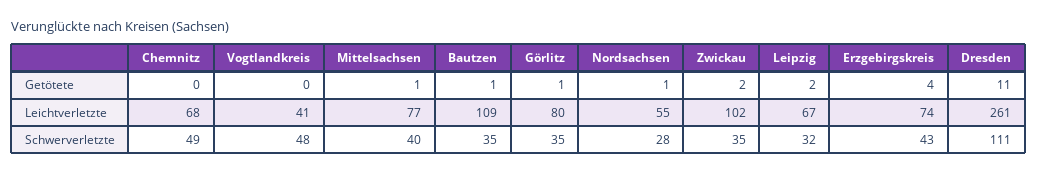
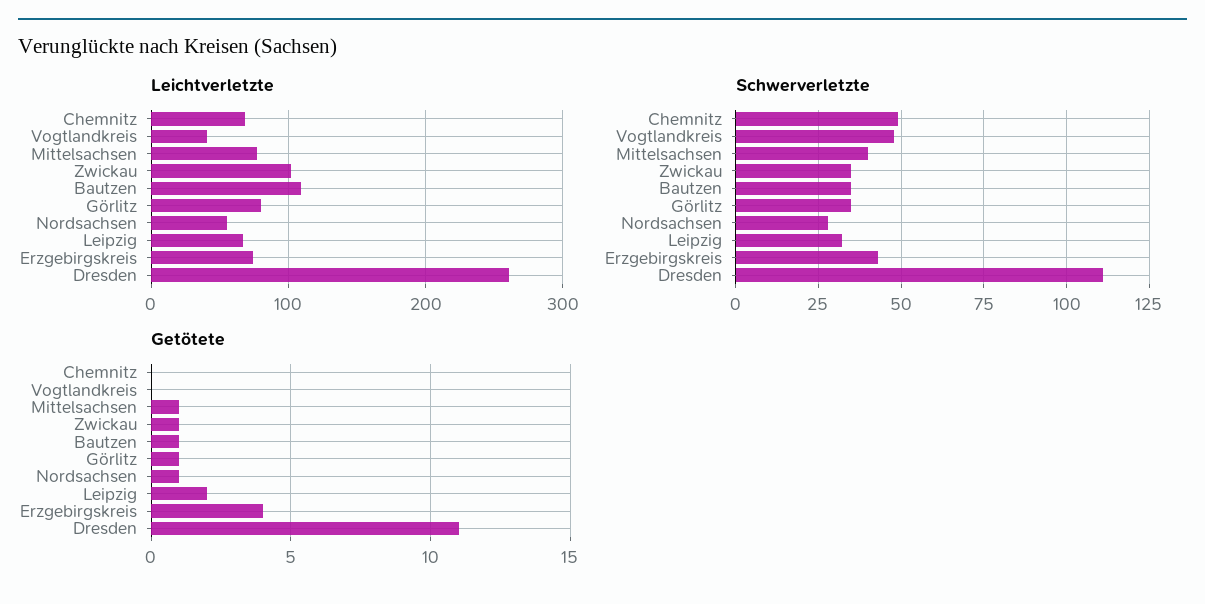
  {
    "Getötete": {
      "Chemnitz": 0,
      "Vogtlandkreis": 0,
      "Mittelsachsen": 1,
      "Bautzen": 1,
      "Görlitz": 1,
      "Nordsachsen": 1,
-     "Zwickau": 2,
+     "Zwickau": 1,
      "Leipzig": 2,
      "Erzgebirgskreis": 4,
      "Dresden": 11
    },
    "Leichtverletzte": {
      "Chemnitz": 68,
      "Vogtlandkreis": 41,
      "Mittelsachsen": 77,
      "Bautzen": 109,
      "Görlitz": 80,
      "Nordsachsen": 55,
      "Zwickau": 102,
      "Leipzig": 67,
      "Erzgebirgskreis": 74,
      "Dresden": 261
    },
    "Schwerverletzte": {
      "Chemnitz": 49,
      "Vogtlandkreis": 48,
      "Mittelsachsen": 40,
      "Bautzen": 35,
      "Görlitz": 35,
      "Nordsachsen": 28,
      "Zwickau": 35,
      "Leipzig": 32,
      "Erzgebirgskreis": 43,
      "Dresden": 111
    }
  }

